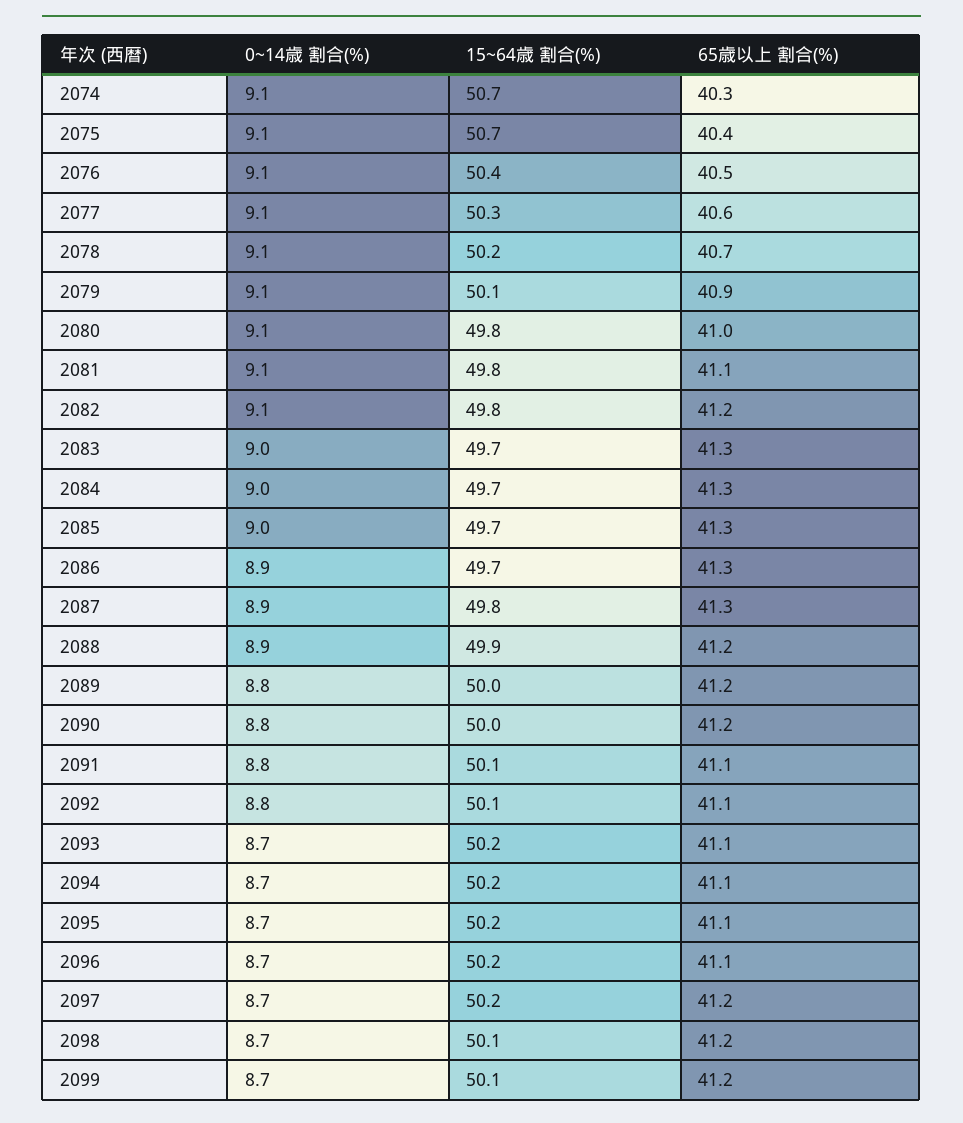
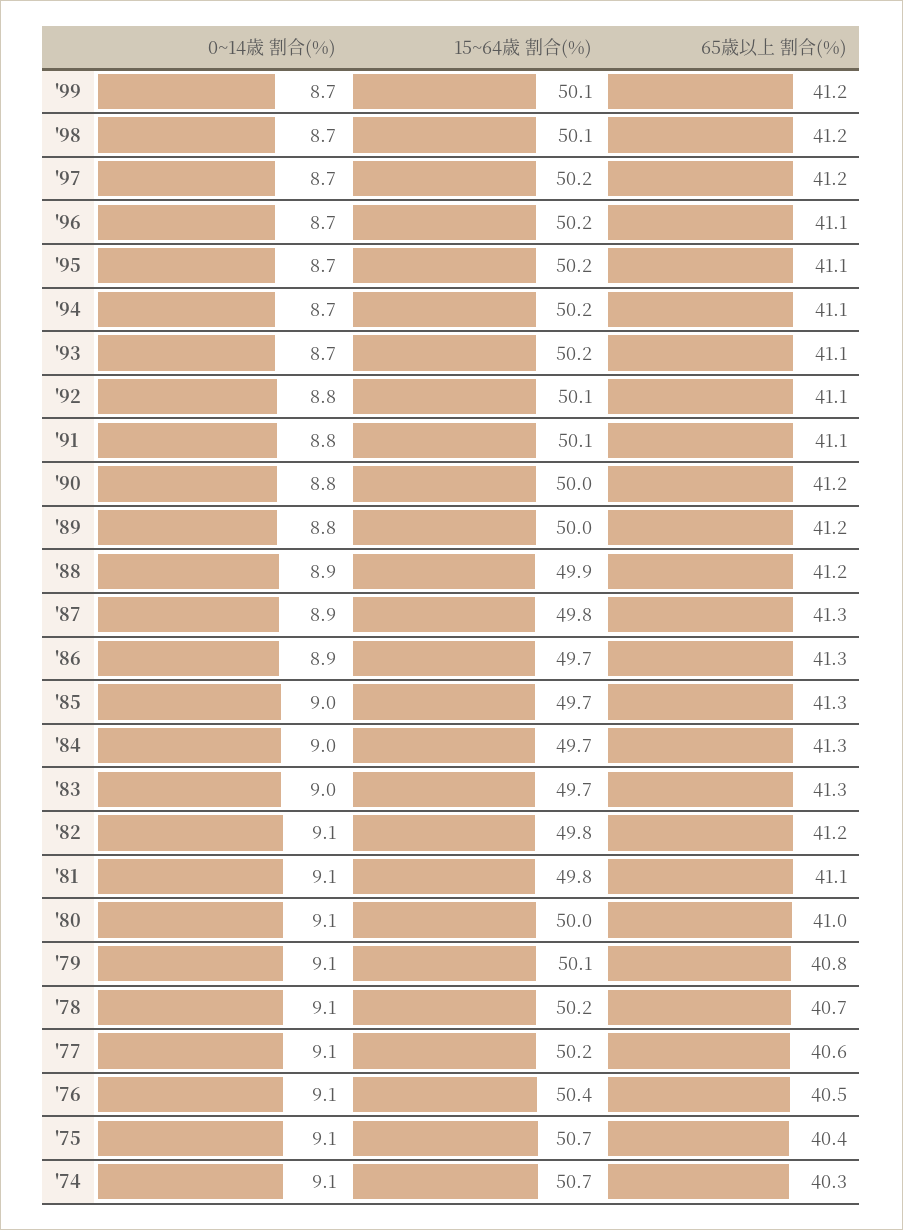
  {
    "0~14歳 割合(%)": {
      "2074": 9.1,
      "2075": 9.1,
      "2076": 9.1,
      "2077": 9.1,
      "2078": 9.1,
      "2079": 9.1,
      "2080": 9.1,
      "2081": 9.1,
      "2082": 9.1,
      "2083": 9,
      "2084": 9,
      "2085": 9,
      "2086": 8.9,
      "2087": 8.9,
      "2088": 8.9,
      "2089": 8.8,
      "2090": 8.8,
      "2091": 8.8,
      "2092": 8.8,
      "2093": 8.7,
      "2094": 8.7,
      "2095": 8.7,
      "2096": 8.7,
      "2097": 8.7,
      "2098": 8.7,
      "2099": 8.7
    },
    "15~64歳 割合(%)": {
      "2074": 50.7,
      "2075": 50.7,
      "2076": 50.4,
-     "2077": 50.3,
+     "2077": 50.2,
      "2078": 50.2,
      "2079": 50.1,
-     "2080": 49.8,
+     "2080": 50,
      "2081": 49.8,
      "2082": 49.8,
      "2083": 49.7,
      "2084": 49.7,
      "2085": 49.7,
      "2086": 49.7,
      "2087": 49.8,
      "2088": 49.9,
      "2089": 50,
      "2090": 50,
      "2091": 50.1,
      "2092": 50.1,
      "2093": 50.2,
      "2094": 50.2,
      "2095": 50.2,
      "2096": 50.2,
      "2097": 50.2,
      "2098": 50.1,
      "2099": 50.1
    },
    "65歳以上 割合(%)": {
      "2074": 40.3,
      "2075": 40.4,
      "2076": 40.5,
      "2077": 40.6,
      "2078": 40.7,
-     "2079": 40.9,
+     "2079": 40.8,
      "2080": 41,
      "2081": 41.1,
      "2082": 41.2,
      "2083": 41.3,
      "2084": 41.3,
      "2085": 41.3,
      "2086": 41.3,
      "2087": 41.3,
      "2088": 41.2,
      "2089": 41.2,
      "2090": 41.2,
      "2091": 41.1,
      "2092": 41.1,
      "2093": 41.1,
      "2094": 41.1,
      "2095": 41.1,
      "2096": 41.1,
      "2097": 41.2,
      "2098": 41.2,
      "2099": 41.2
    }
  }

